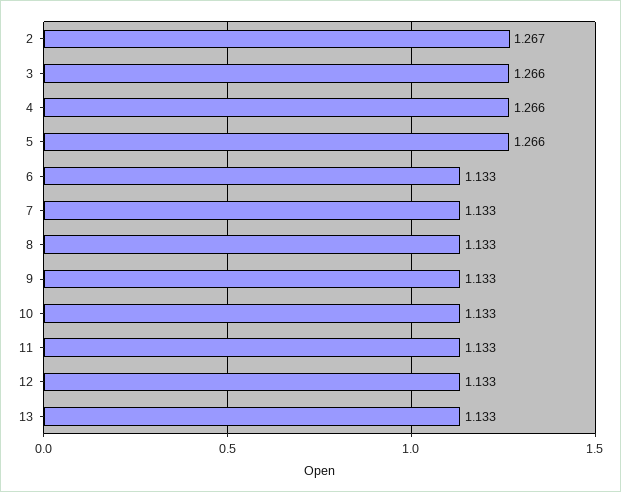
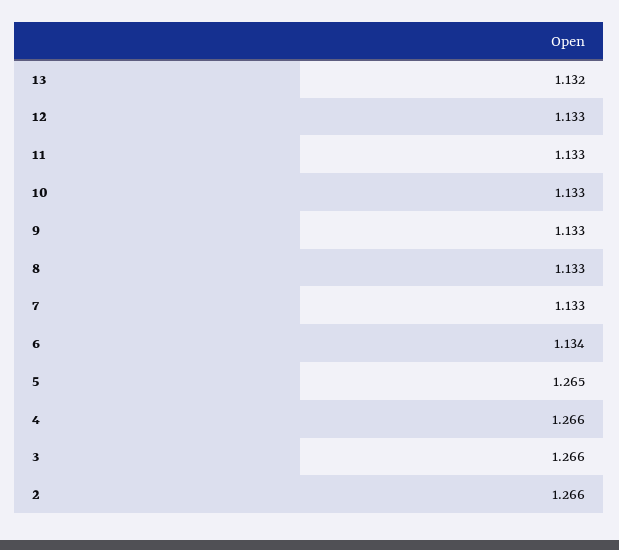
  {
-   "2": 1.267,
+   "2": 1.266,
    "3": 1.266,
    "4": 1.266,
-   "5": 1.266,
+   "5": 1.265,
-   "6": 1.133,
+   "6": 1.134,
    "7": 1.133,
    "8": 1.133,
    "9": 1.133,
    "10": 1.133,
    "11": 1.133,
    "12": 1.133,
-   "13": 1.133
+   "13": 1.132
  }

